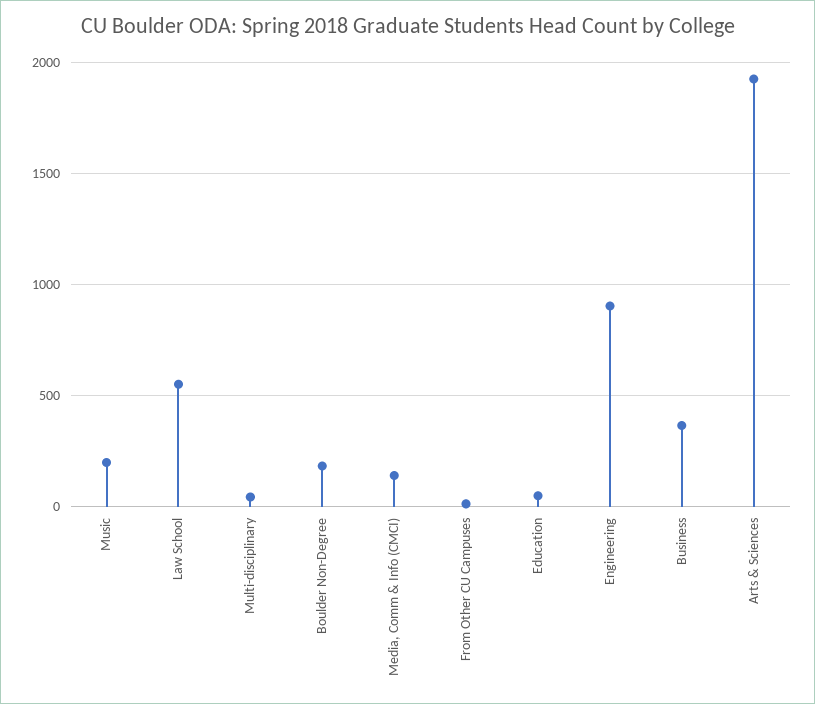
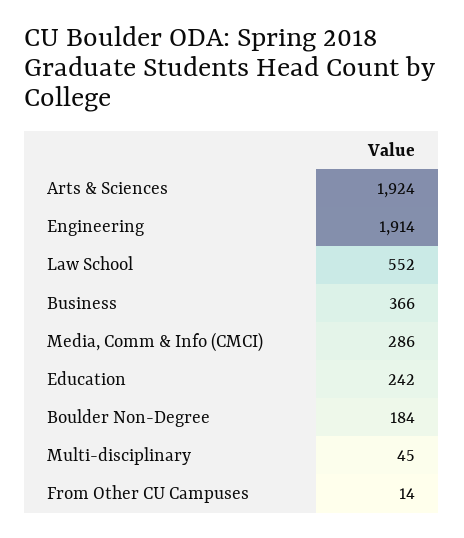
  {
-   "Music": 200,
    "Law School": 552,
    "Multi-disciplinary": 45,
    "Boulder Non-Degree": 184,
-   "Media, Comm & Info (CMCI)": 150,
+   "Media, Comm & Info (CMCI)": 286,
    "From Other CU Campuses": 14,
-   "Education": 50,
+   "Education": 242,
-   "Engineering": 900,
+   "Engineering": 1914,
    "Business": 366,
    "Arts & Sciences": 1924
  }

